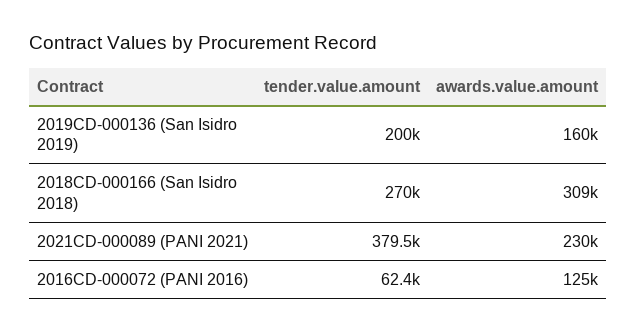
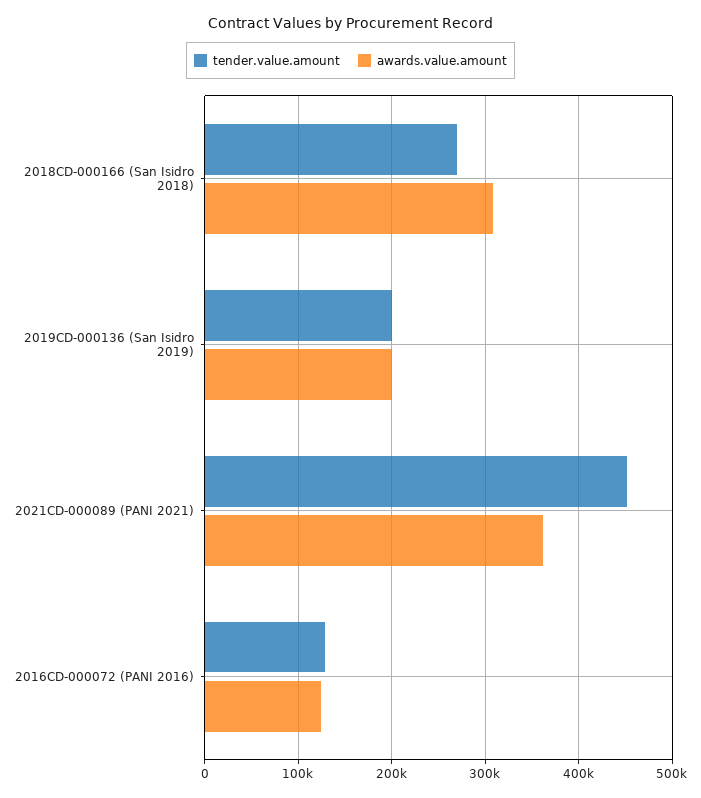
  {
    "tender.value.amount": {
      "2019CD-000136 (San Isidro 2019)": 200000,
      "2018CD-000166 (San Isidro 2018)": 270000,
-     "2021CD-000089 (PANI 2021)": 379500,
+     "2021CD-000089 (PANI 2021)": 450000,
-     "2016CD-000072 (PANI 2016)": 62400
+     "2016CD-000072 (PANI 2016)": 130000
    },
    "awards.value.amount": {
-     "2019CD-000136 (San Isidro 2019)": 160000,
+     "2019CD-000136 (San Isidro 2019)": 200000,
      "2018CD-000166 (San Isidro 2018)": 309000,
-     "2021CD-000089 (PANI 2021)": 230000,
+     "2021CD-000089 (PANI 2021)": 360000,
      "2016CD-000072 (PANI 2016)": 125000
    }
  }

